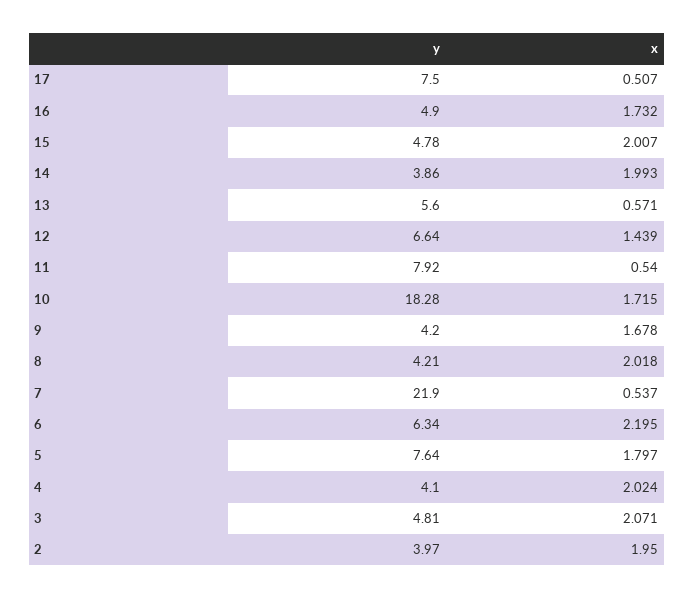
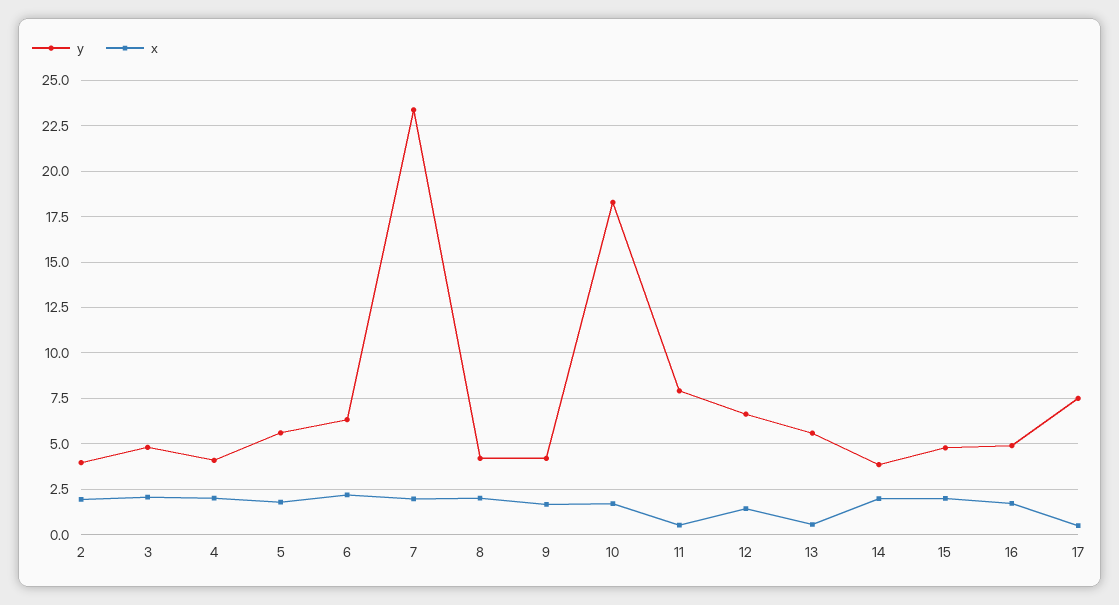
  {
    "y": {
      "17": 7.5,
      "16": 4.9,
      "15": 4.78,
      "14": 3.86,
      "13": 5.6,
      "12": 6.64,
      "11": 7.92,
      "10": 18.28,
      "9": 4.2,
      "8": 4.21,
-     "7": 21.9,
+     "7": 23.5,
      "6": 6.34,
-     "5": 7.64,
+     "5": 5.5,
      "4": 4.1,
      "3": 4.81,
      "2": 3.97
    },
    "x": {
      "17": 0.507,
      "16": 1.732,
      "15": 2.007,
      "14": 1.993,
      "13": 0.571,
      "12": 1.439,
      "11": 0.54,
      "10": 1.715,
      "9": 1.678,
      "8": 2.018,
-     "7": 0.537,
+     "7": 2,
      "6": 2.195,
      "5": 1.797,
      "4": 2.024,
      "3": 2.071,
      "2": 1.95
    }
  }

